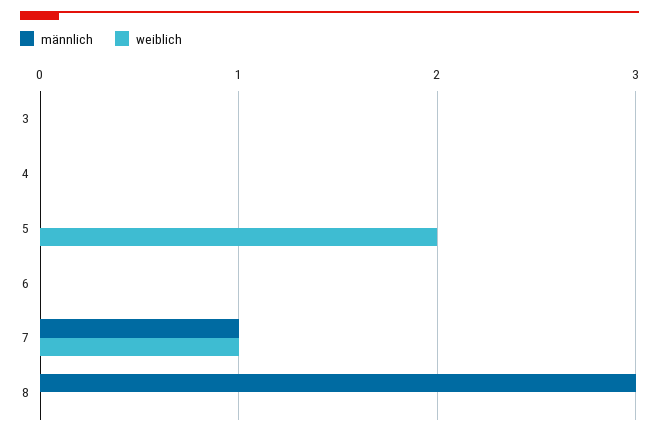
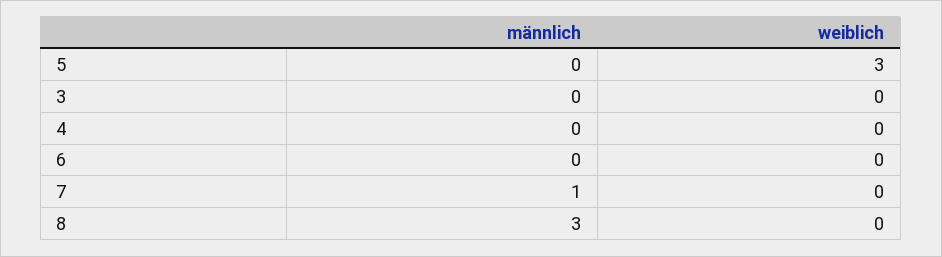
  {
    "männlich": {
      "3": 0,
      "4": 0,
      "5": 0,
      "6": 0,
      "7": 1,
      "8": 3
    },
    "weiblich": {
      "3": 0,
      "4": 0,
-     "5": 2,
+     "5": 3,
      "6": 0,
-     "7": 1,
+     "7": 0,
      "8": 0
    }
  }

